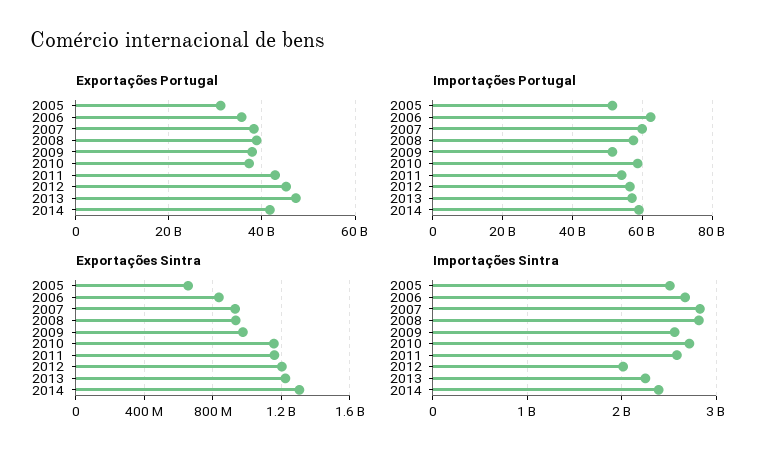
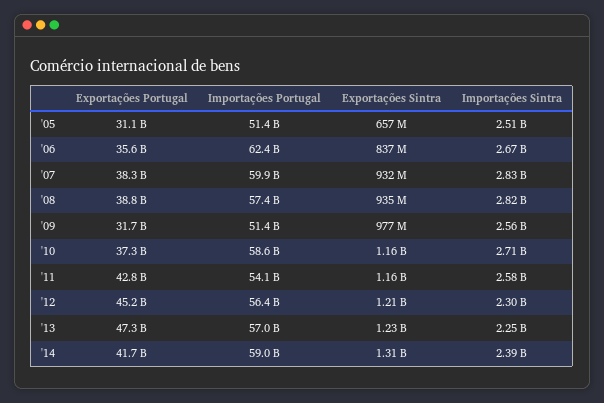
  {
    "Exportações Portugal": {
      "2005": 31100000000,
      "2006": 35600000000,
      "2007": 38300000000,
      "2008": 38800000000,
-     "2009": 38000000000,
+     "2009": 31700000000,
      "2010": 37300000000,
      "2011": 42800000000,
      "2012": 45200000000,
      "2013": 47300000000,
      "2014": 41700000000
    },
    "Importações Portugal": {
      "2005": 51400000000,
      "2006": 62400000000,
      "2007": 59900000000,
      "2008": 57400000000,
      "2009": 51400000000,
      "2010": 58600000000,
      "2011": 54100000000,
      "2012": 56400000000,
      "2013": 57000000000,
      "2014": 59000000000
    },
    "Exportações Sintra": {
      "2005": 657000000,
      "2006": 837000000,
      "2007": 932000000,
      "2008": 935000000,
      "2009": 977000000,
      "2010": 1160000000,
      "2011": 1160000000,
      "2012": 1210000000,
      "2013": 1230000000,
      "2014": 1310000000
    },
    "Importações Sintra": {
      "2005": 2510000000,
      "2006": 2670000000,
      "2007": 2830000000,
      "2008": 2820000000,
      "2009": 2560000000,
      "2010": 2710000000,
      "2011": 2580000000,
-     "2012": 2000000000,
+     "2012": 2300000000,
      "2013": 2250000000,
      "2014": 2390000000
    }
  }

